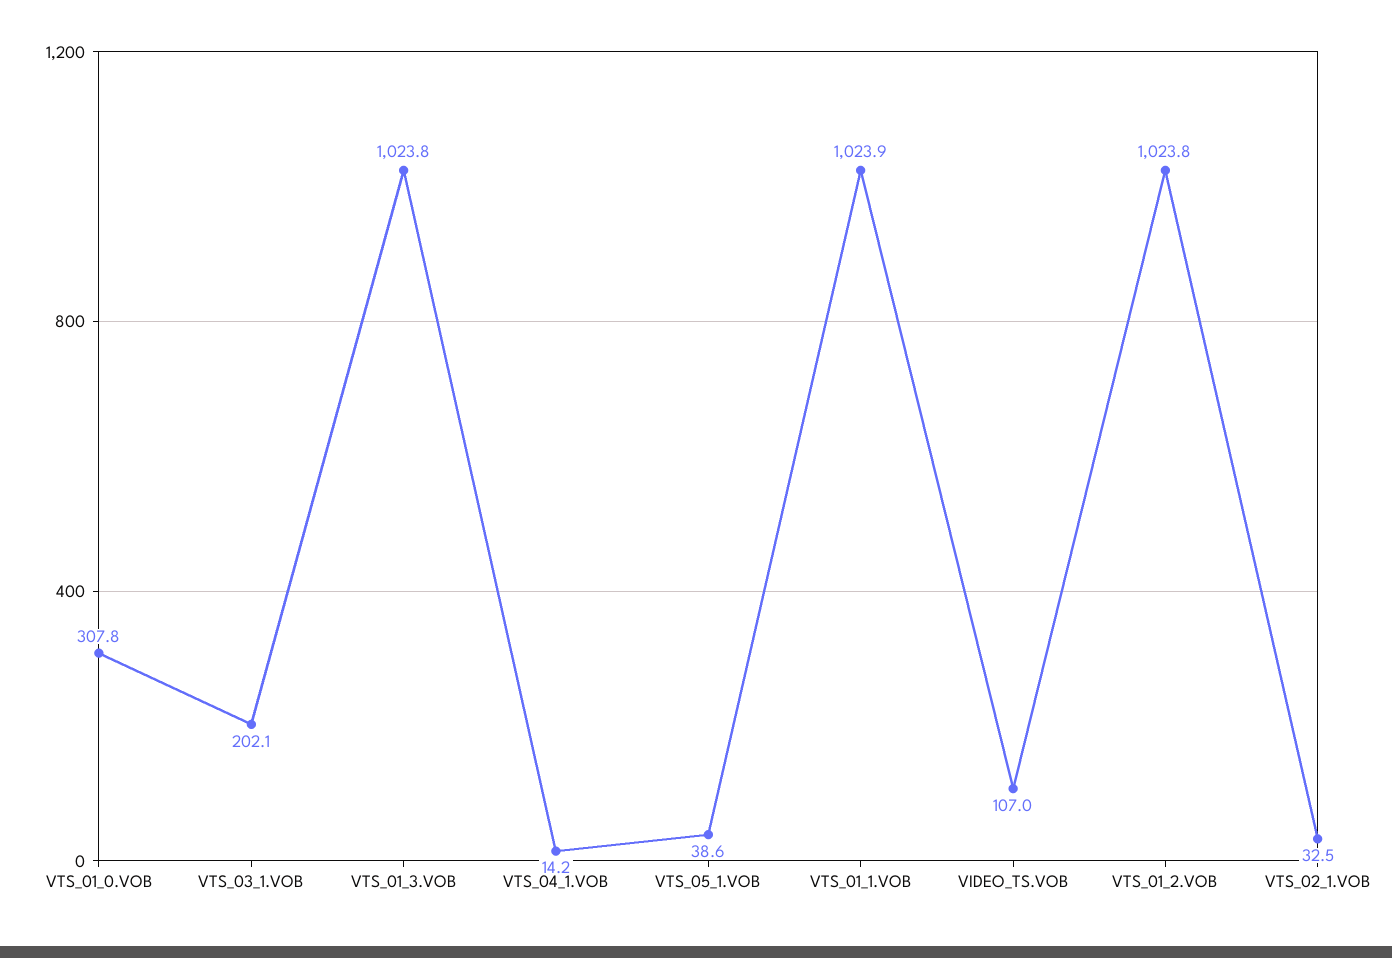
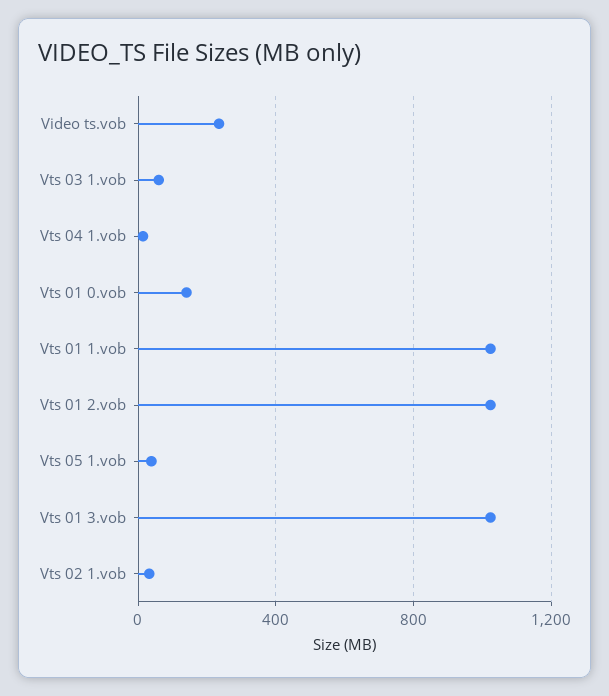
  {
-   "VTS_01_0.VOB": 307.8,
+   "VTS_01_0.VOB": 150,
-   "VTS_03_1.VOB": 202.1,
+   "VTS_03_1.VOB": 50,
    "VTS_01_3.VOB": 1023.8,
    "VTS_04_1.VOB": 14.2,
    "VTS_05_1.VOB": 38.6,
    "VTS_01_1.VOB": 1023.9,
-   "VIDEO_TS.VOB": 107,
+   "VIDEO_TS.VOB": 250,
    "VTS_01_2.VOB": 1023.8,
    "VTS_02_1.VOB": 32.5
  }

